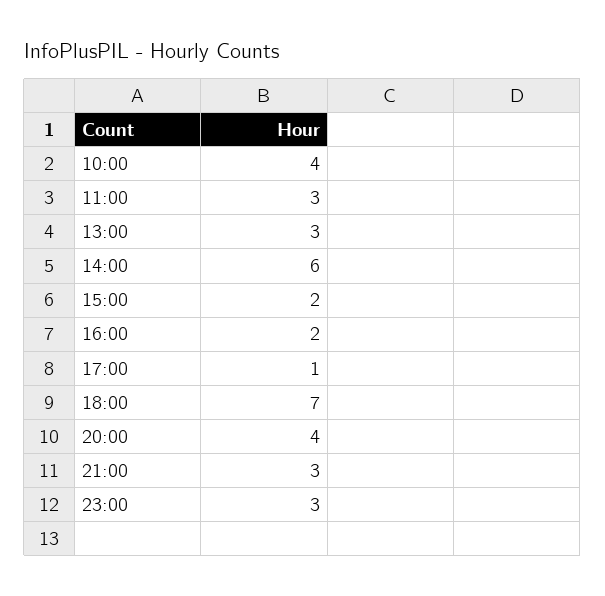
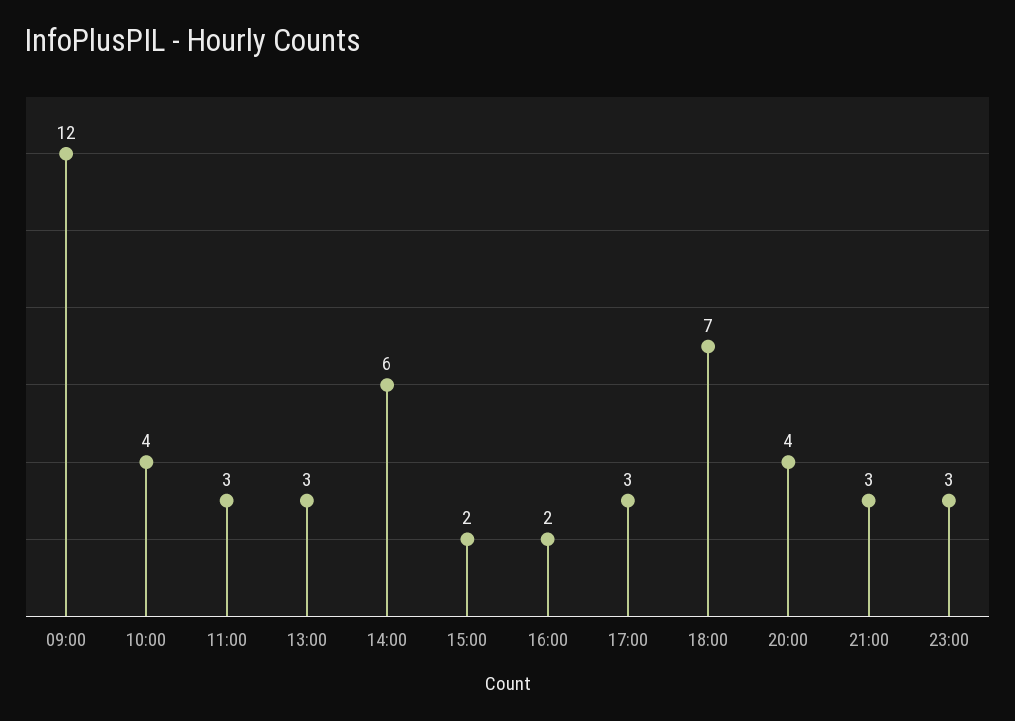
  {
    "10:00": 4,
    "11:00": 3,
    "13:00": 3,
    "14:00": 6,
    "15:00": 2,
    "16:00": 2,
-   "17:00": 1,
+   "17:00": 3,
    "18:00": 7,
    "20:00": 4,
    "21:00": 3,
-   "23:00": 3
+   "23:00": 3,
+   "09:00": 12
  }

